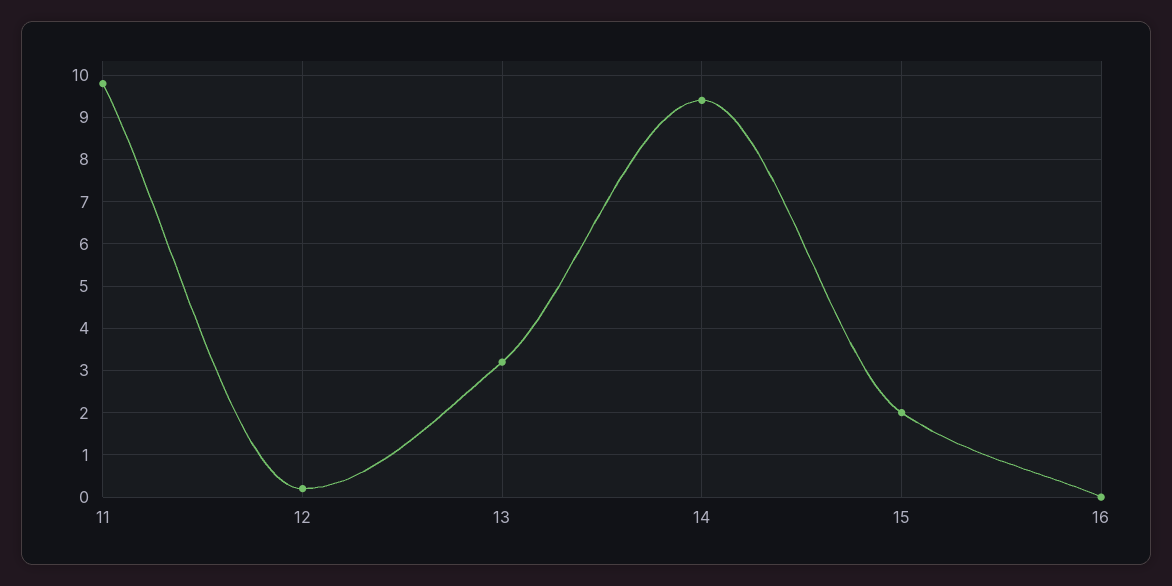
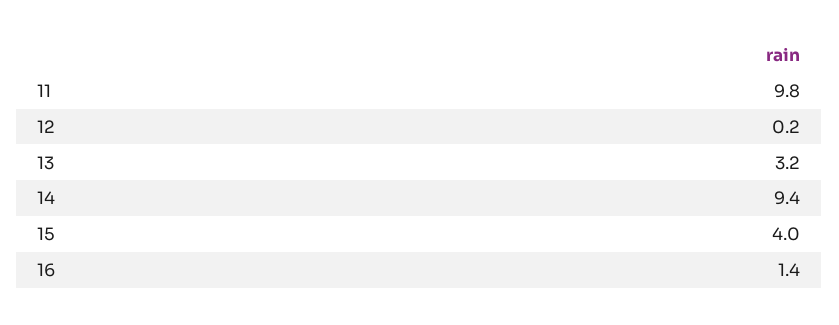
  {
    "11": 9.8,
    "12": 0.2,
    "13": 3.2,
    "14": 9.4,
-   "15": 2,
+   "15": 4,
-   "16": 0
+   "16": 1.4
  }

